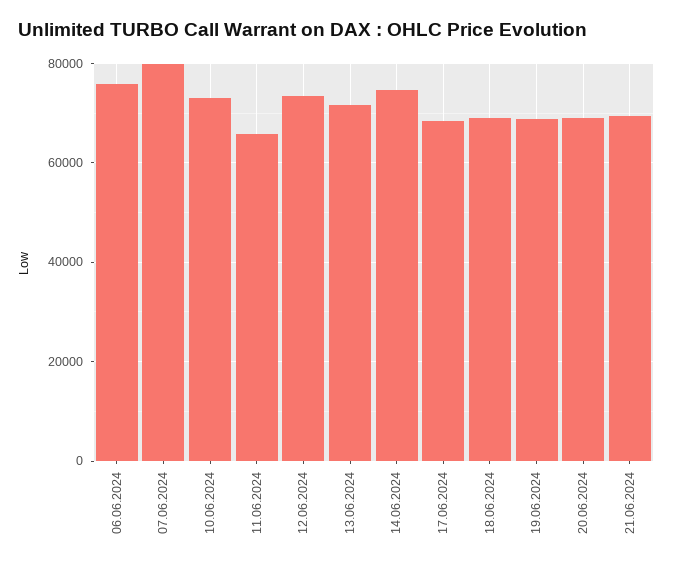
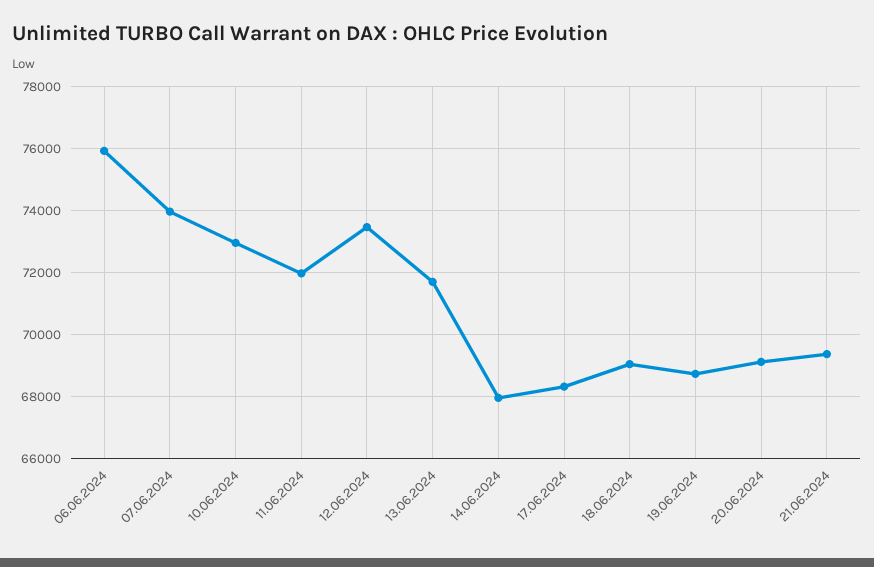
  {
    "06.06.2024": 76000,
-   "07.06.2024": 80000,
+   "07.06.2024": 74000,
    "10.06.2024": 73000,
-   "11.06.2024": 66000,
+   "11.06.2024": 72000,
    "12.06.2024": 73400,
    "13.06.2024": 71600,
-   "14.06.2024": 74000,
+   "14.06.2024": 68000,
    "17.06.2024": 68400,
    "18.06.2024": 69000,
    "19.06.2024": 68800,
    "20.06.2024": 69200,
    "21.06.2024": 69400
  }

